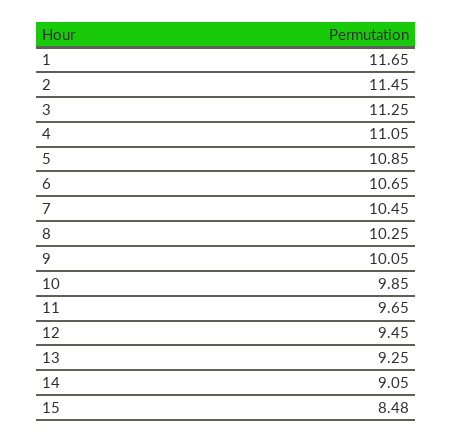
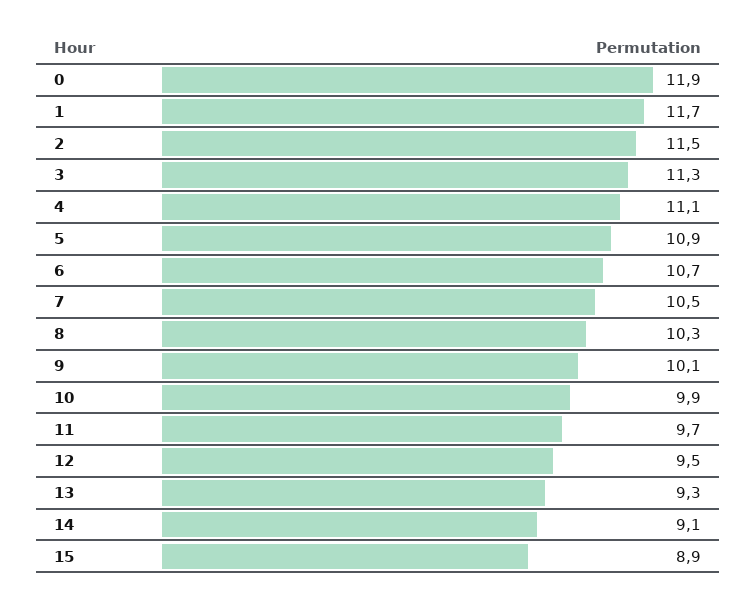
  {
    "1": 11.65,
    "2": 11.45,
    "3": 11.25,
    "4": 11.05,
    "5": 10.85,
    "6": 10.65,
    "7": 10.45,
    "8": 10.25,
    "9": 10.05,
    "10": 9.85,
    "11": 9.65,
    "12": 9.45,
    "13": 9.25,
    "14": 9.05,
-   "15": 8.48
+   "15": 8.9,
+   "0": 11.9
  }

